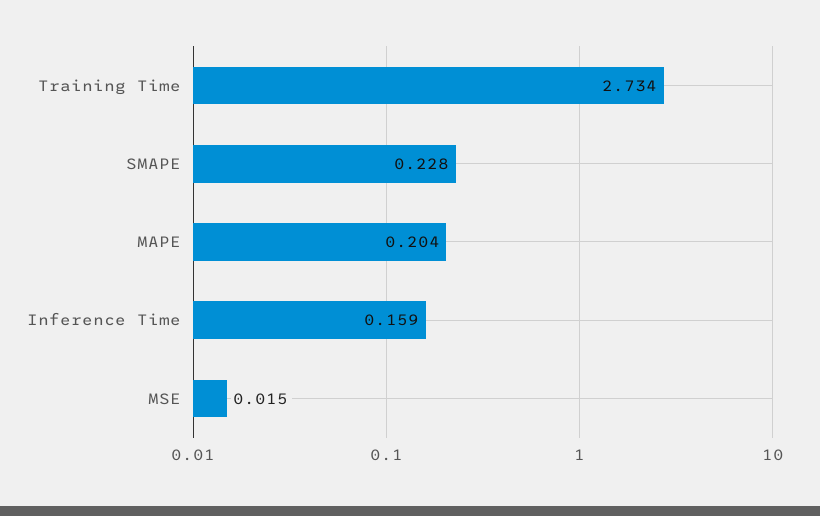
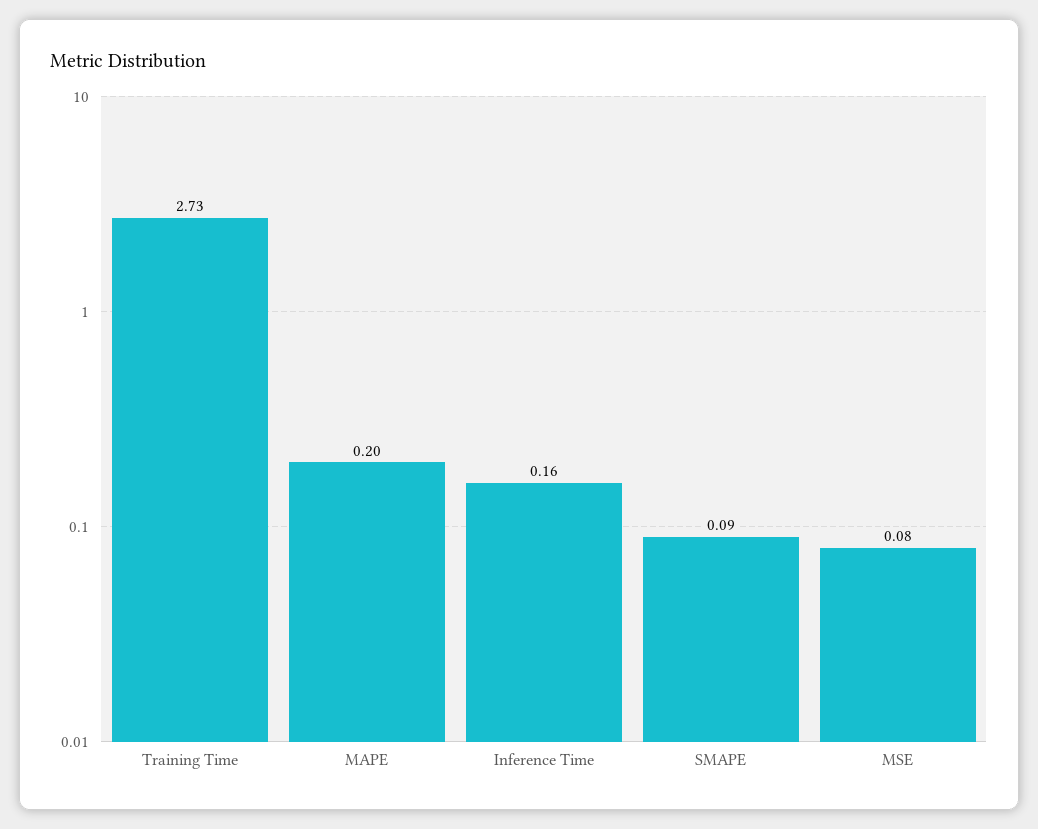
  {
    "Training Time": 2.734,
-   "SMAPE": 0.228,
+   "SMAPE": 0.09,
    "MAPE": 0.204,
    "Inference Time": 0.159,
-   "MSE": 0.015
+   "MSE": 0.08
  }

